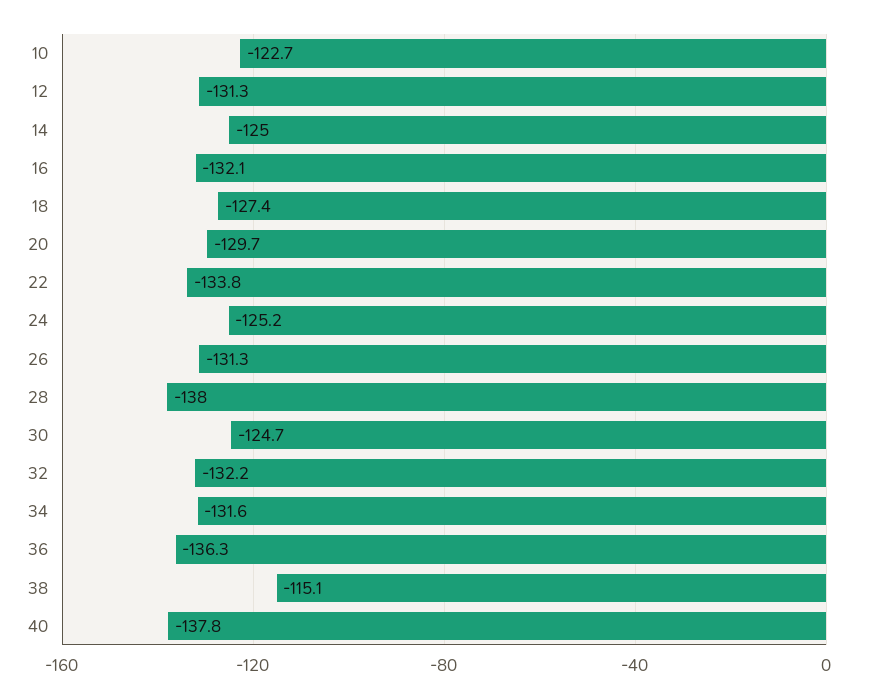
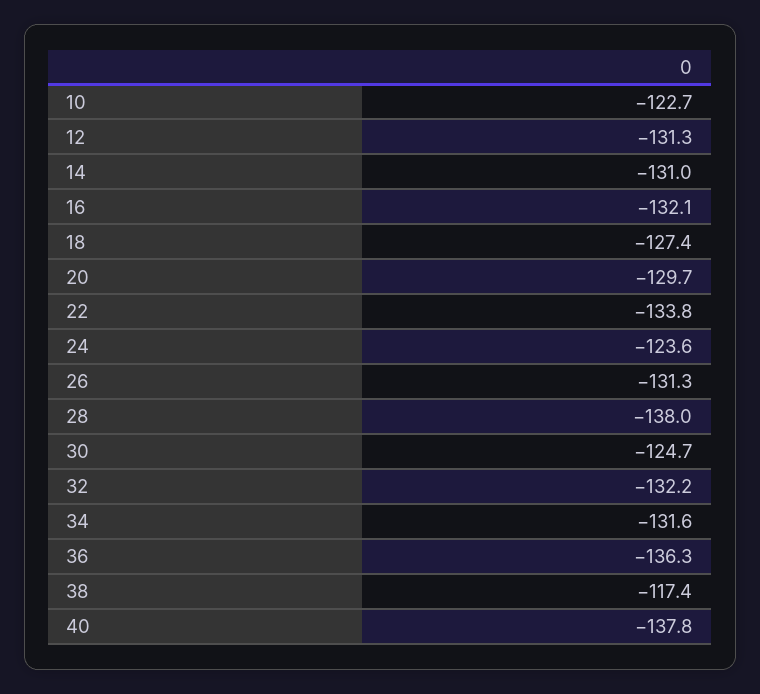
  {
    "10": -122.7,
    "12": -131.3,
-   "14": -125,
+   "14": -131,
    "16": -132.1,
    "18": -127.4,
    "20": -129.7,
    "22": -133.8,
-   "24": -125.2,
+   "24": -123.6,
    "26": -131.3,
    "28": -138,
    "30": -124.7,
    "32": -132.2,
    "34": -131.6,
    "36": -136.3,
-   "38": -115.1,
+   "38": -117.4,
    "40": -137.8
  }

